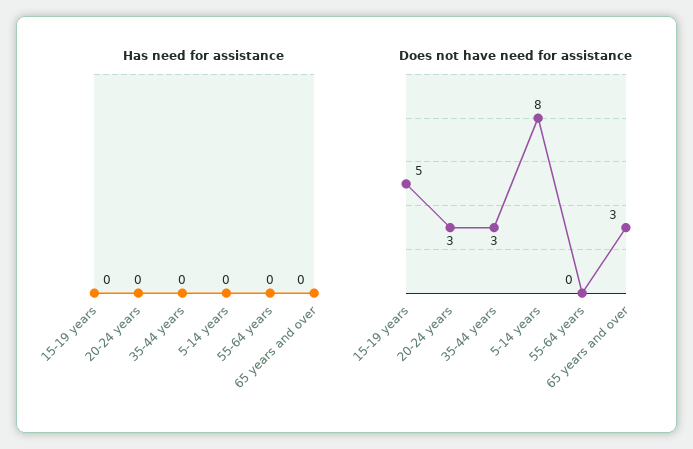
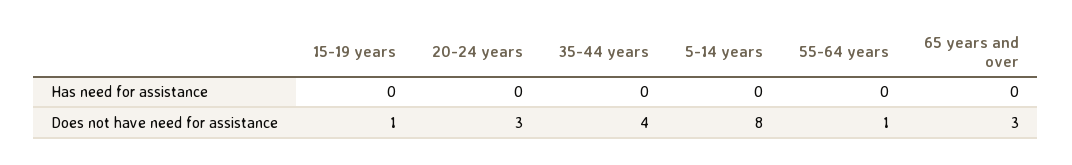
  {
    "Has need for assistance": {
      "15-19 years": 0,
      "20-24 years": 0,
      "35-44 years": 0,
      "5-14 years": 0,
      "55-64 years": 0,
      "65 years and over": 0
    },
    "Does not have need for assistance": {
-     "15-19 years": 5,
+     "15-19 years": 1,
      "20-24 years": 3,
-     "35-44 years": 3,
+     "35-44 years": 4,
      "5-14 years": 8,
-     "55-64 years": 0,
+     "55-64 years": 1,
      "65 years and over": 3
    }
  }

